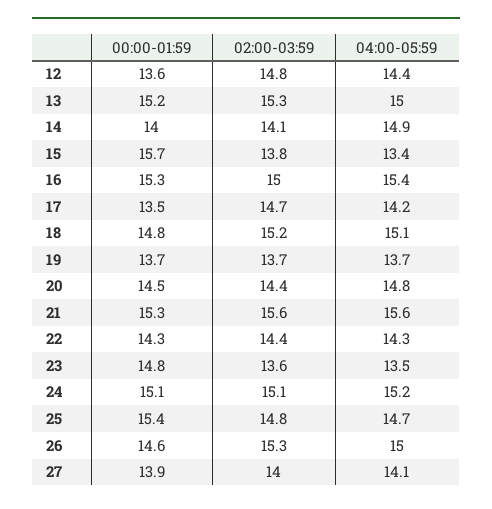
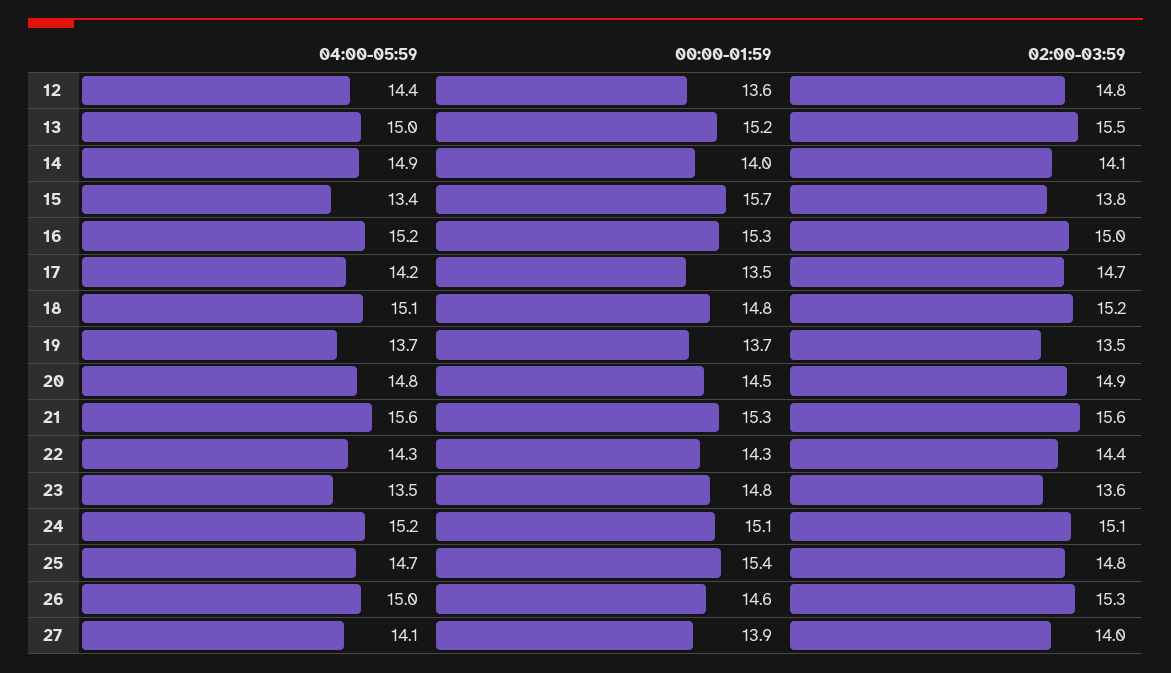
  {
    "00:00-01:59": {
      "12": 13.6,
      "13": 15.2,
      "14": 14,
      "15": 15.7,
      "16": 15.3,
      "17": 13.5,
      "18": 14.8,
      "19": 13.7,
      "20": 14.5,
      "21": 15.3,
      "22": 14.3,
      "23": 14.8,
      "24": 15.1,
      "25": 15.4,
      "26": 14.6,
      "27": 13.9
    },
    "02:00-03:59": {
      "12": 14.8,
-     "13": 15.3,
+     "13": 15.5,
      "14": 14.1,
      "15": 13.8,
      "16": 15,
      "17": 14.7,
      "18": 15.2,
-     "19": 13.7,
+     "19": 13.5,
-     "20": 14.4,
+     "20": 14.9,
      "21": 15.6,
      "22": 14.4,
      "23": 13.6,
      "24": 15.1,
      "25": 14.8,
      "26": 15.3,
      "27": 14
    },
    "04:00-05:59": {
      "12": 14.4,
      "13": 15,
      "14": 14.9,
      "15": 13.4,
-     "16": 15.4,
+     "16": 15.2,
      "17": 14.2,
      "18": 15.1,
      "19": 13.7,
      "20": 14.8,
      "21": 15.6,
      "22": 14.3,
      "23": 13.5,
      "24": 15.2,
      "25": 14.7,
      "26": 15,
      "27": 14.1
    }
  }

